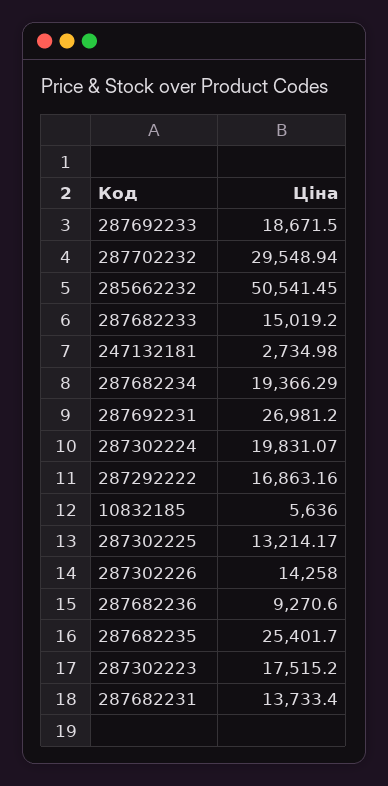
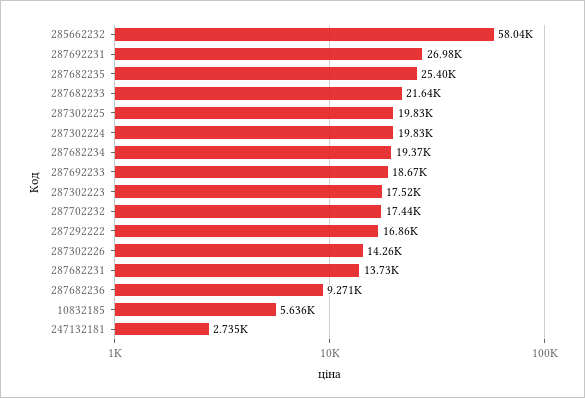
  {
    "287692233": 18671.5,
-   "287702232": 29548.94,
+   "287702232": 17440,
-   "285662232": 50541.45,
+   "285662232": 58040,
-   "287682233": 15019.2,
+   "287682233": 21640,
    "247132181": 2734.98,
    "287682234": 19366.29,
    "287692231": 26981.2,
    "287302224": 19831.07,
    "287292222": 16863.16,
    "10832185": 5636,
-   "287302225": 13214.17,
+   "287302225": 19830,
    "287302226": 14258,
    "287682236": 9270.6,
    "287682235": 25401.7,
    "287302223": 17515.2,
    "287682231": 13733.4
  }

